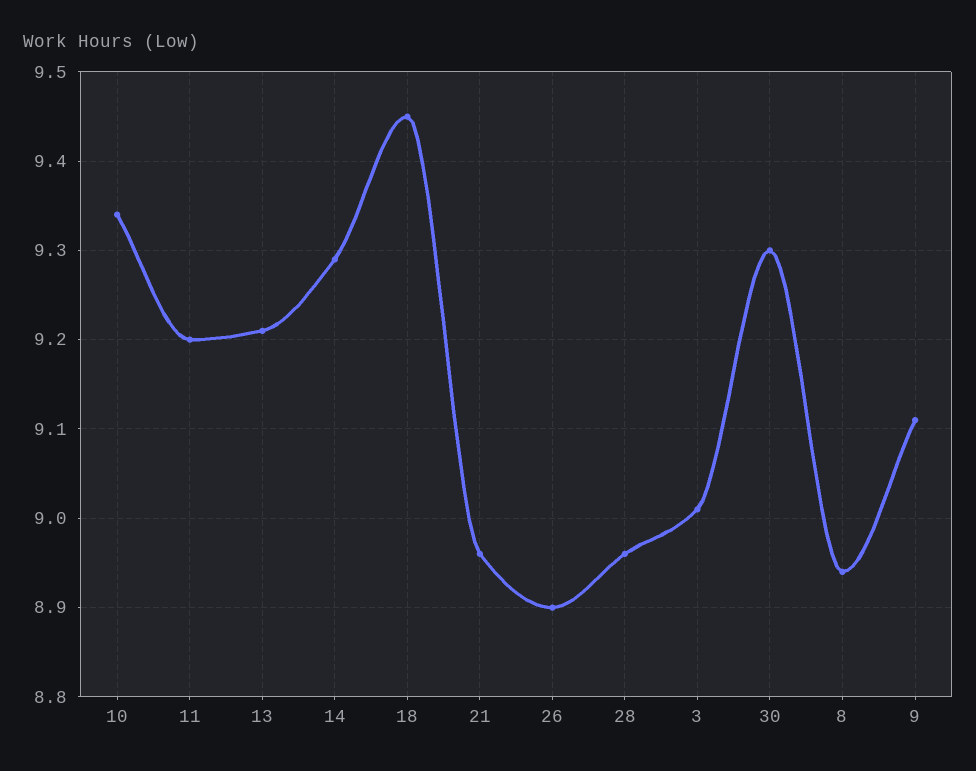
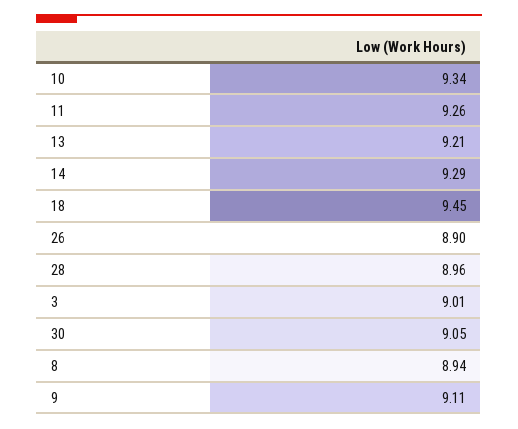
  {
    "10": 9.34,
-   "11": 9.2,
+   "11": 9.26,
    "13": 9.21,
    "14": 9.29,
    "18": 9.45,
-   "21": 8.96,
    "26": 8.9,
    "28": 8.96,
    "3": 9.01,
-   "30": 9.3,
+   "30": 9.05,
    "8": 8.94,
    "9": 9.11
  }

